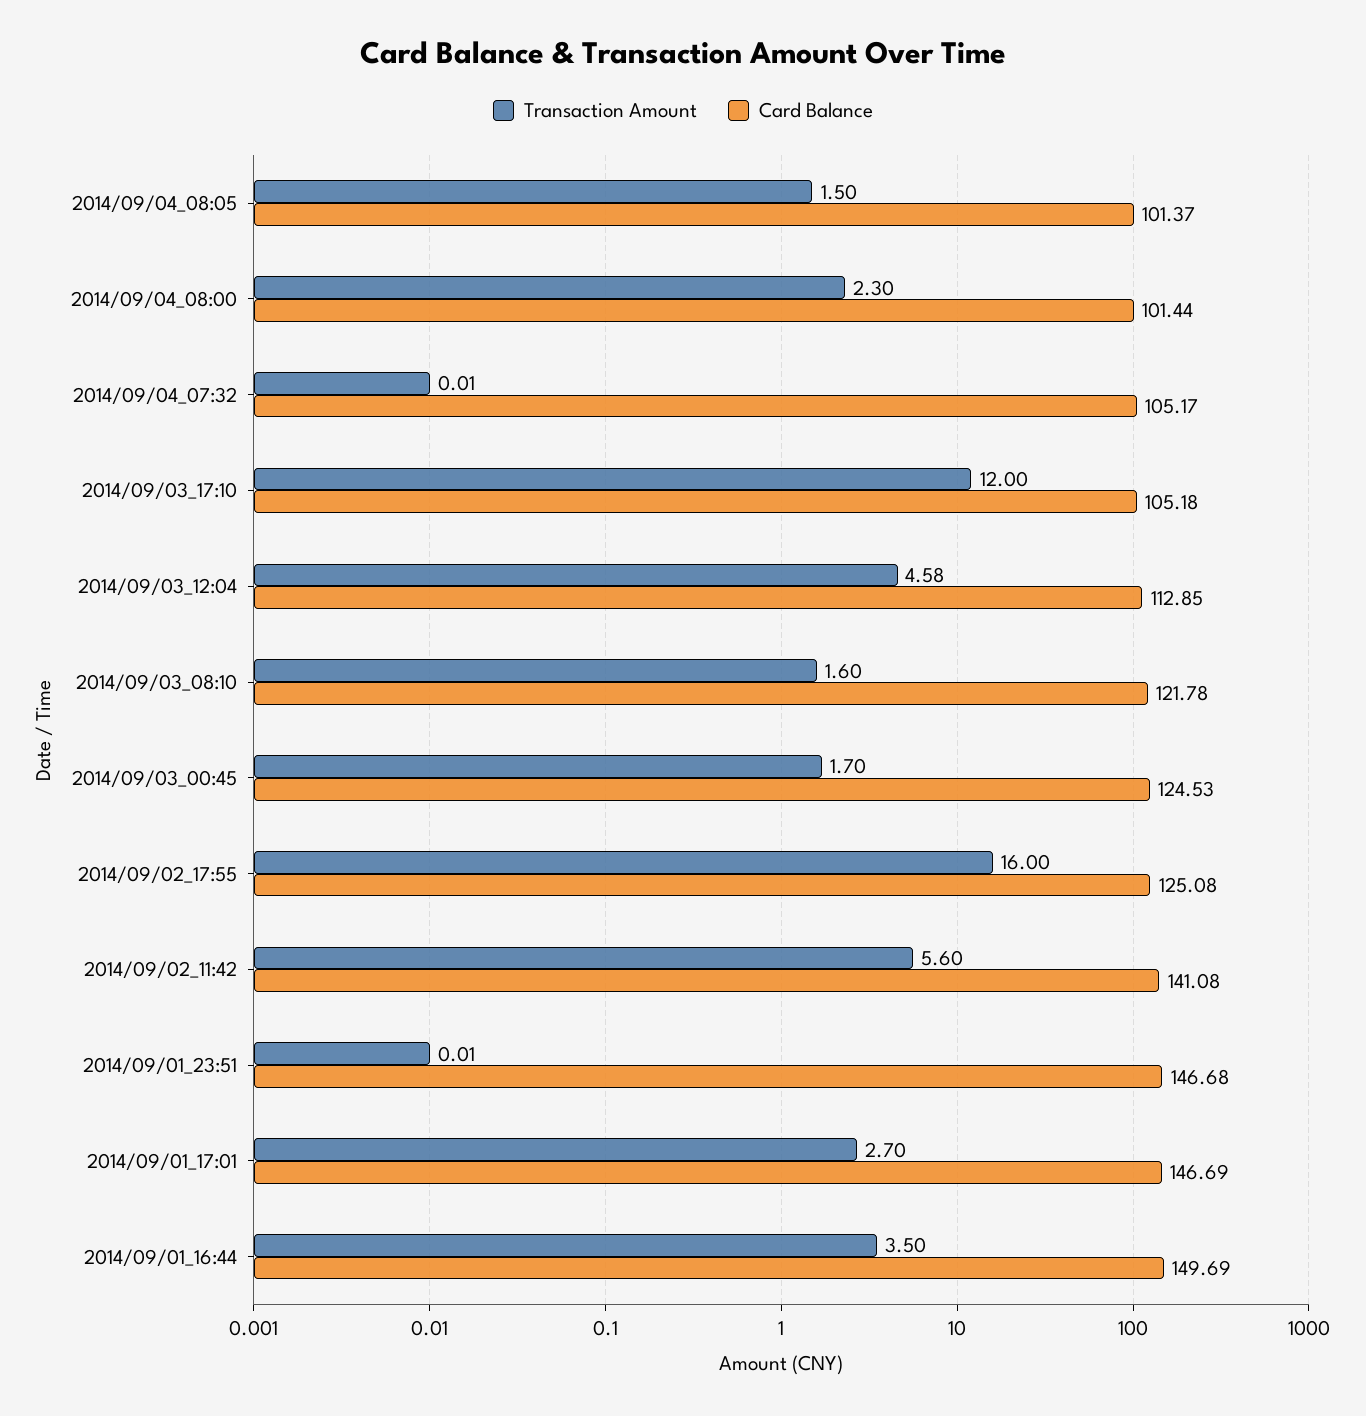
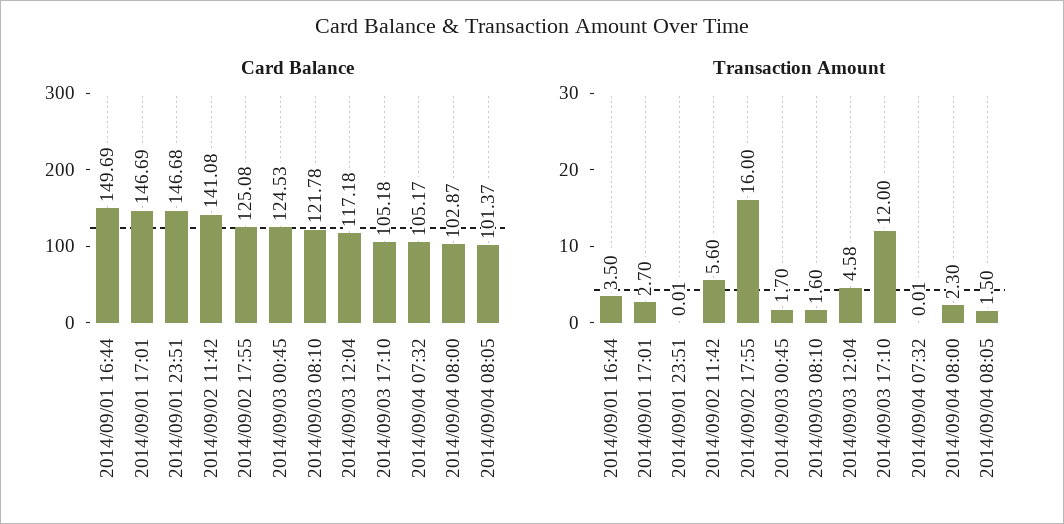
  {
    "Transaction Amount": {
      "2014/09/04_08:05": 1.5,
      "2014/09/04_08:00": 2.3,
      "2014/09/04_07:32": 0.01,
      "2014/09/03_17:10": 12,
      "2014/09/03_12:04": 4.58,
      "2014/09/03_08:10": 1.6,
      "2014/09/03_00:45": 1.7,
      "2014/09/02_17:55": 16,
      "2014/09/02_11:42": 5.6,
      "2014/09/01_23:51": 0.01,
      "2014/09/01_17:01": 2.7,
      "2014/09/01_16:44": 3.5
    },
    "Card Balance": {
      "2014/09/04_08:05": 101.37,
-     "2014/09/04_08:00": 101.44,
+     "2014/09/04_08:00": 102.87,
      "2014/09/04_07:32": 105.17,
      "2014/09/03_17:10": 105.18,
-     "2014/09/03_12:04": 112.85,
+     "2014/09/03_12:04": 117.18,
      "2014/09/03_08:10": 121.78,
      "2014/09/03_00:45": 124.53,
      "2014/09/02_17:55": 125.08,
      "2014/09/02_11:42": 141.08,
      "2014/09/01_23:51": 146.68,
      "2014/09/01_17:01": 146.69,
      "2014/09/01_16:44": 149.69
    }
  }

